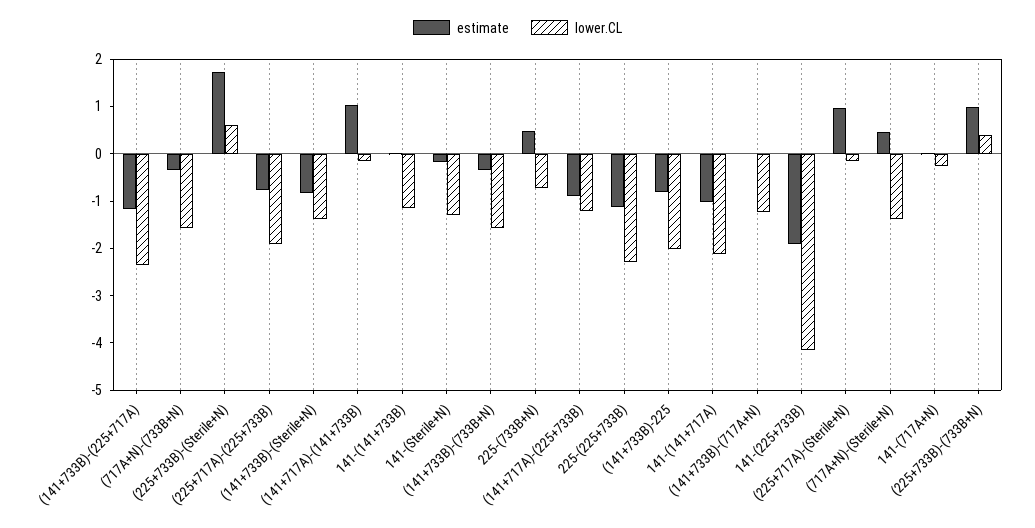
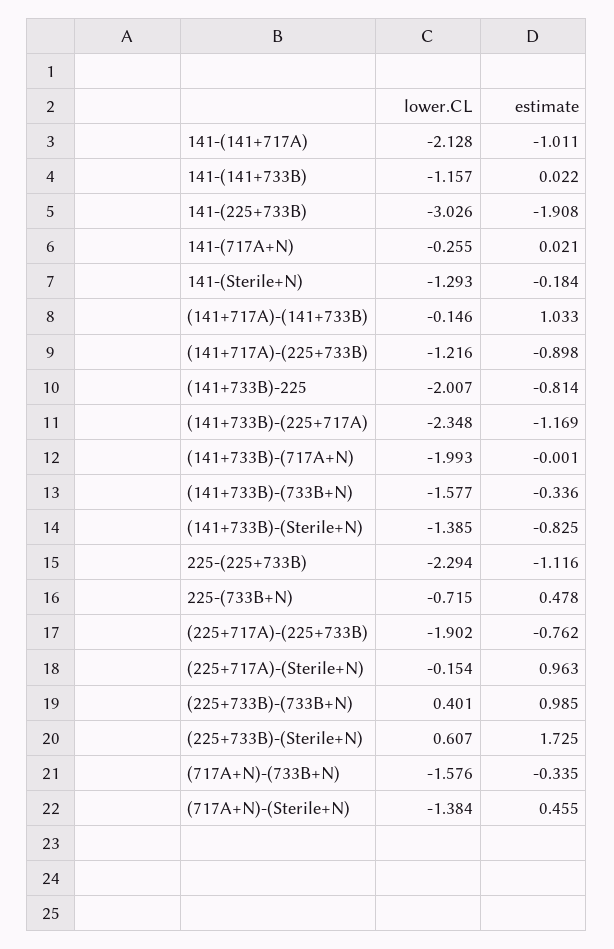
  {
    "estimate": {
      "(141+733B)-(225+717A)": -1.169,
      "(717A+N)-(733B+N)": -0.335,
      "(225+733B)-(Sterile+N)": 1.725,
      "(225+717A)-(225+733B)": -0.762,
      "(141+733B)-(Sterile+N)": -0.825,
      "(141+717A)-(141+733B)": 1.033,
      "141-(141+733B)": 0.022,
      "141-(Sterile+N)": -0.184,
      "(141+733B)-(733B+N)": -0.336,
      "225-(733B+N)": 0.478,
      "(141+717A)-(225+733B)": -0.898,
      "225-(225+733B)": -1.116,
      "(141+733B)-225": -0.814,
      "141-(141+717A)": -1.011,
      "(141+733B)-(717A+N)": -0.001,
      "141-(225+733B)": -1.908,
      "(225+717A)-(Sterile+N)": 0.963,
      "(717A+N)-(Sterile+N)": 0.455,
      "141-(717A+N)": 0.021,
      "(225+733B)-(733B+N)": 0.985
    },
    "lower.CL": {
      "(141+733B)-(225+717A)": -2.348,
      "(717A+N)-(733B+N)": -1.576,
      "(225+733B)-(Sterile+N)": 0.607,
      "(225+717A)-(225+733B)": -1.902,
      "(141+733B)-(Sterile+N)": -1.385,
      "(141+717A)-(141+733B)": -0.146,
      "141-(141+733B)": -1.157,
      "141-(Sterile+N)": -1.293,
      "(141+733B)-(733B+N)": -1.577,
      "225-(733B+N)": -0.715,
      "(141+717A)-(225+733B)": -1.216,
      "225-(225+733B)": -2.294,
      "(141+733B)-225": -2.007,
      "141-(141+717A)": -2.128,
-     "(141+733B)-(717A+N)": -1.2,
+     "(141+733B)-(717A+N)": -1.993,
-     "141-(225+733B)": -4.2,
+     "141-(225+733B)": -3.026,
      "(225+717A)-(Sterile+N)": -0.154,
      "(717A+N)-(Sterile+N)": -1.384,
      "141-(717A+N)": -0.255,
      "(225+733B)-(733B+N)": 0.401
    }
  }

